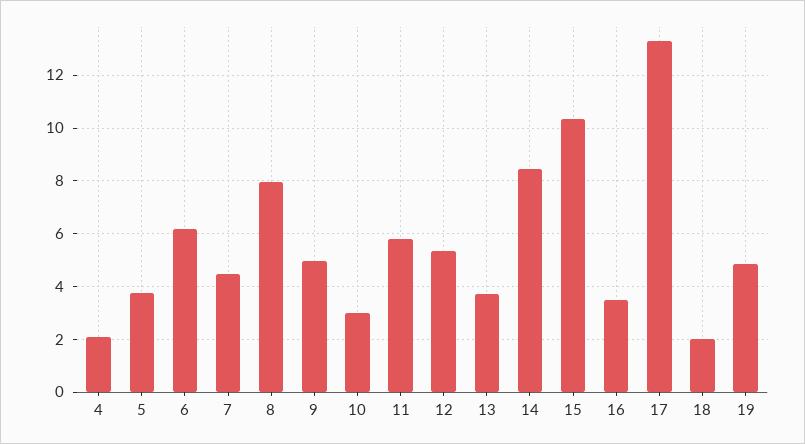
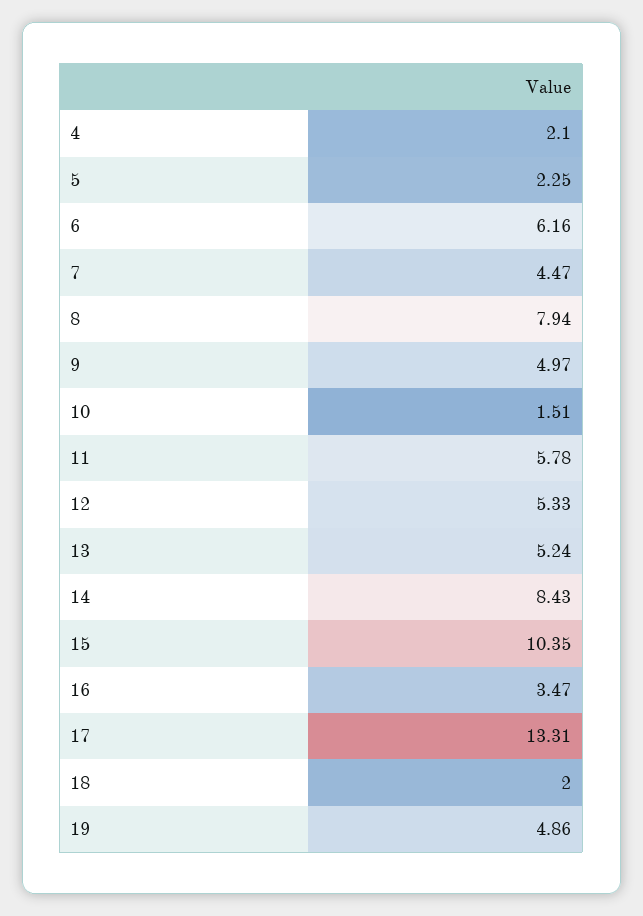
  {
    "4": 2.1,
-   "5": 3.75,
+   "5": 2.25,
    "6": 6.16,
    "7": 4.47,
    "8": 7.94,
    "9": 4.97,
-   "10": 3,
+   "10": 1.51,
    "11": 5.78,
    "12": 5.33,
-   "13": 3.75,
+   "13": 5.24,
    "14": 8.43,
    "15": 10.35,
    "16": 3.47,
    "17": 13.31,
    "18": 2,
    "19": 4.86
  }

